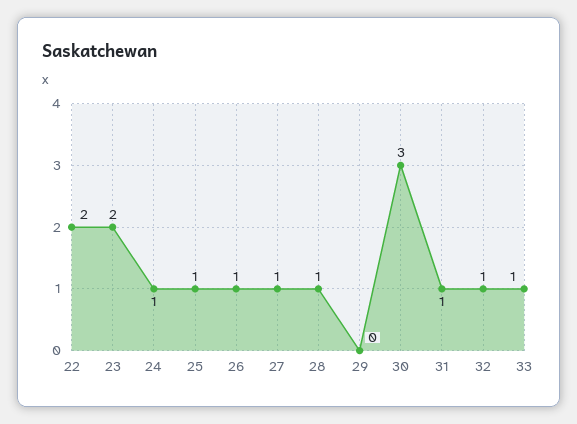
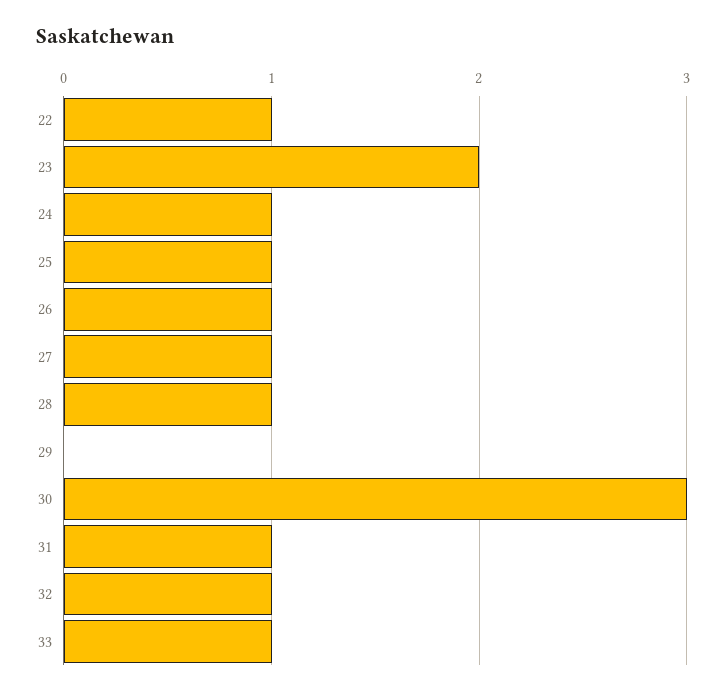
  {
-   "22": 2,
+   "22": 1,
    "23": 2,
    "24": 1,
    "25": 1,
    "26": 1,
    "27": 1,
    "28": 1,
    "29": 0,
    "30": 3,
    "31": 1,
    "32": 1,
    "33": 1
  }

